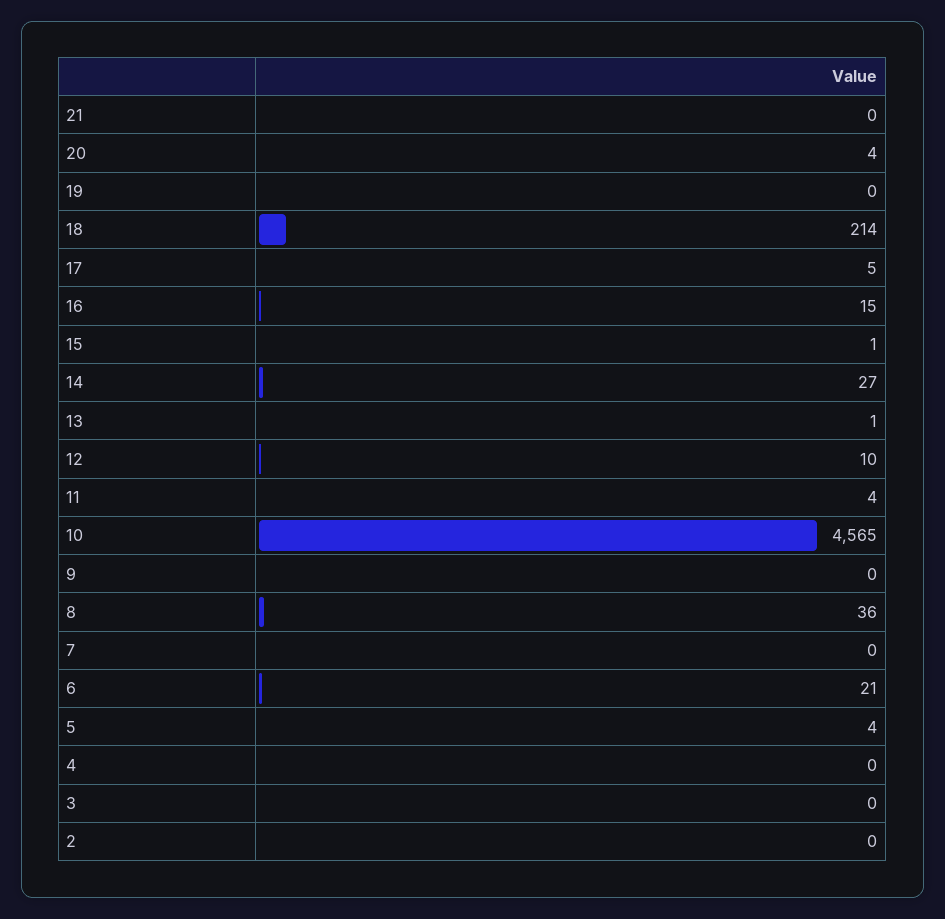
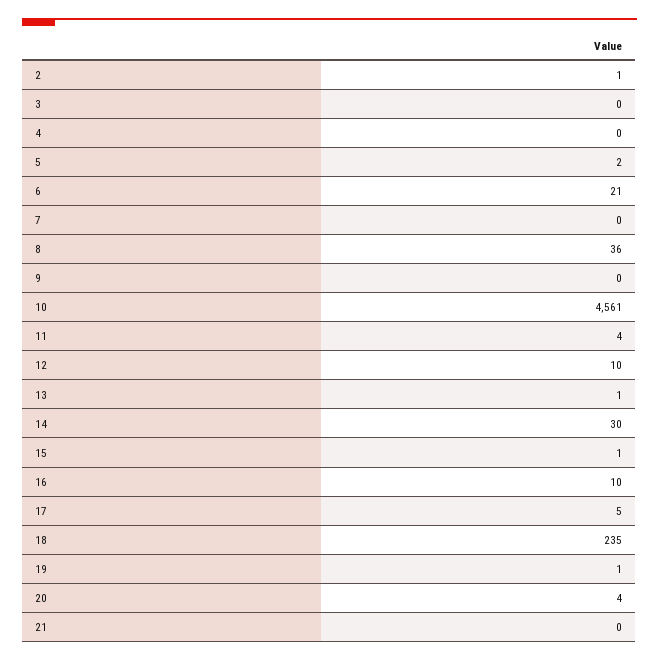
  {
    "21": 0,
    "20": 4,
-   "19": 0,
+   "19": 1,
-   "18": 214,
+   "18": 235,
    "17": 5,
-   "16": 15,
+   "16": 10,
    "15": 1,
-   "14": 27,
+   "14": 30,
    "13": 1,
    "12": 10,
    "11": 4,
-   "10": 4565,
+   "10": 4561,
    "9": 0,
    "8": 36,
    "7": 0,
    "6": 21,
-   "5": 4,
+   "5": 2,
    "4": 0,
    "3": 0,
-   "2": 0
+   "2": 1
  }

